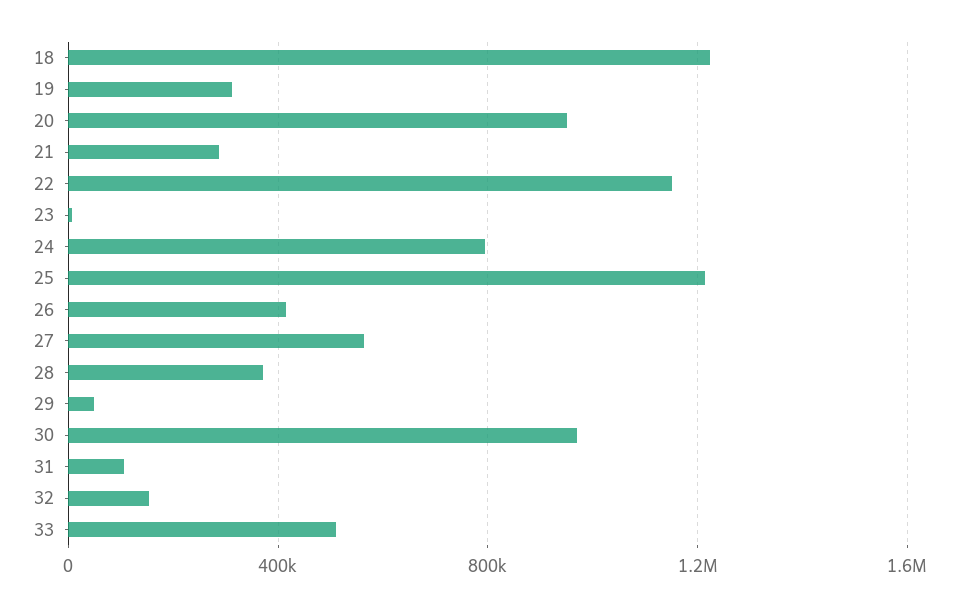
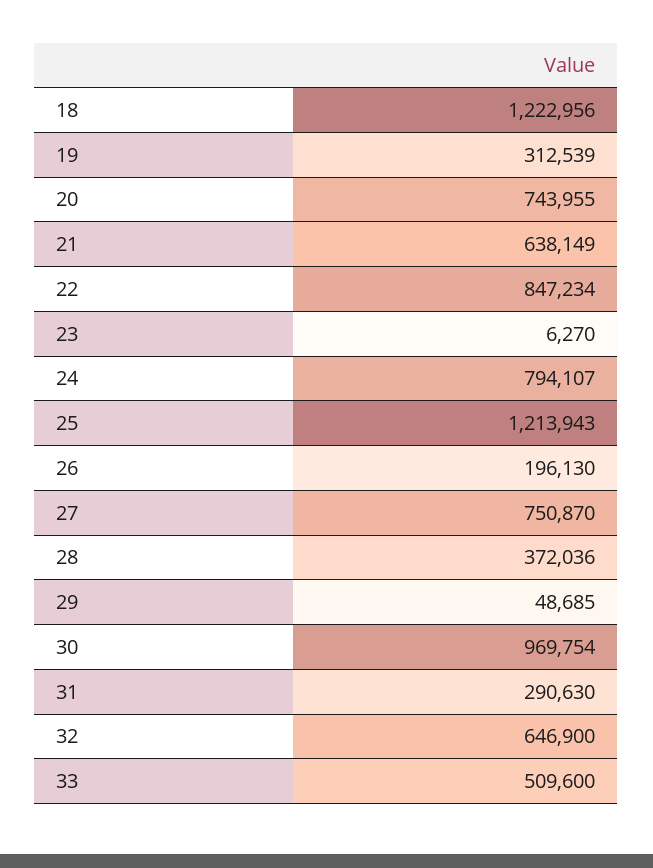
  {
    "18": 1222956,
    "19": 312539,
-   "20": 950000,
+   "20": 743955,
-   "21": 300000,
+   "21": 638149,
-   "22": 1150000,
+   "22": 847234,
    "23": 6270,
    "24": 794107,
    "25": 1213943,
-   "26": 400000,
+   "26": 196130,
-   "27": 550000,
+   "27": 750870,
    "28": 372036,
    "29": 48685,
    "30": 969754,
-   "31": 100000,
+   "31": 290630,
-   "32": 150000,
+   "32": 646900,
    "33": 509600
  }

